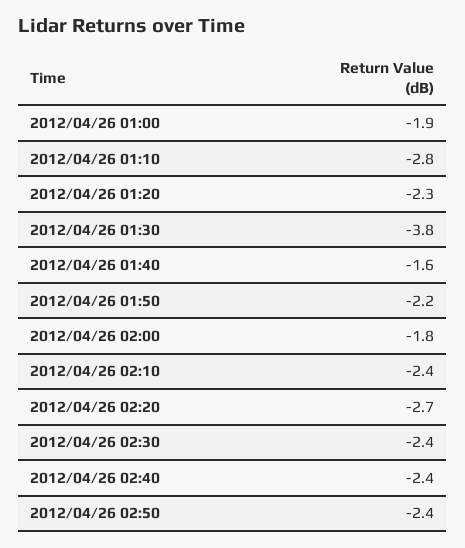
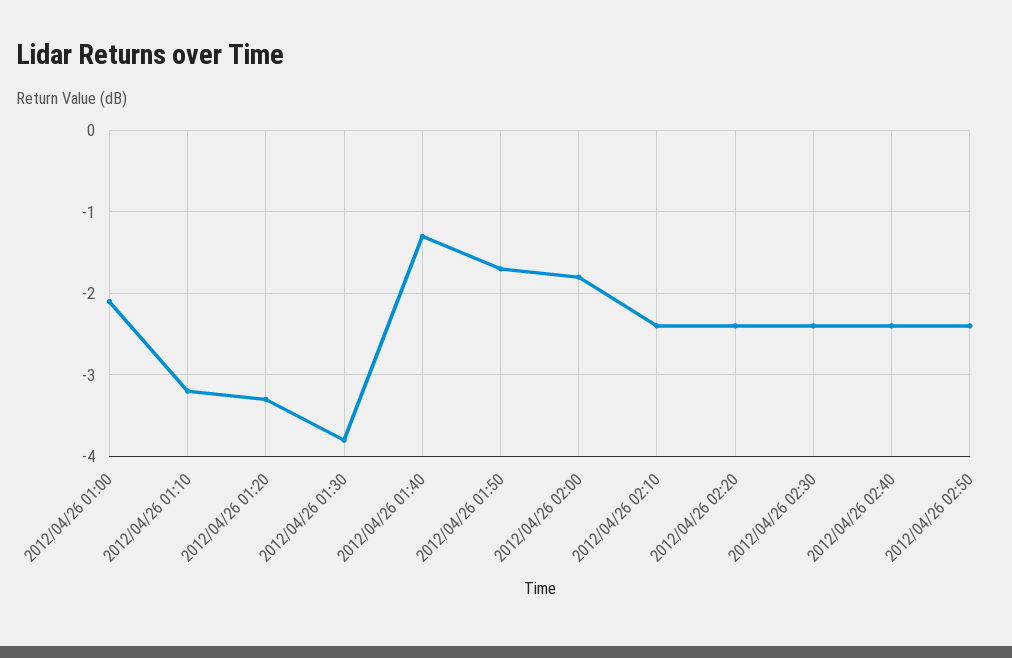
  {
-   "2012/04/26 01:00": -1.9,
+   "2012/04/26 01:00": -2.1,
-   "2012/04/26 01:10": -2.8,
+   "2012/04/26 01:10": -3.2,
-   "2012/04/26 01:20": -2.3,
+   "2012/04/26 01:20": -3.3,
    "2012/04/26 01:30": -3.8,
-   "2012/04/26 01:40": -1.6,
+   "2012/04/26 01:40": -1.3,
-   "2012/04/26 01:50": -2.2,
+   "2012/04/26 01:50": -1.7,
    "2012/04/26 02:00": -1.8,
    "2012/04/26 02:10": -2.4,
-   "2012/04/26 02:20": -2.7,
+   "2012/04/26 02:20": -2.4,
    "2012/04/26 02:30": -2.4,
    "2012/04/26 02:40": -2.4,
    "2012/04/26 02:50": -2.4
  }

